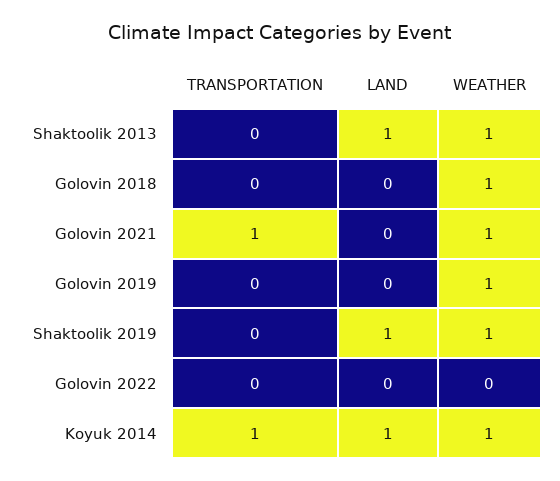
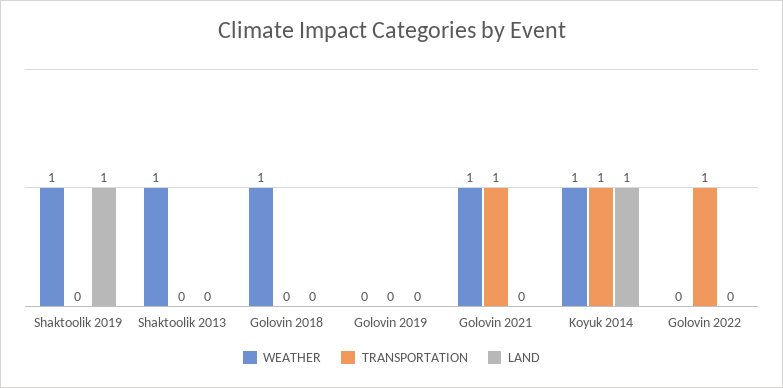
  {
    "TRANSPORTATION": {
      "Shaktoolik 2013": 0,
      "Golovin 2018": 0,
      "Golovin 2021": 1,
      "Golovin 2019": 0,
      "Shaktoolik 2019": 0,
-     "Golovin 2022": 0,
+     "Golovin 2022": 1,
      "Koyuk 2014": 1
    },
    "LAND": {
-     "Shaktoolik 2013": 1,
+     "Shaktoolik 2013": 0,
      "Golovin 2018": 0,
      "Golovin 2021": 0,
      "Golovin 2019": 0,
      "Shaktoolik 2019": 1,
      "Golovin 2022": 0,
      "Koyuk 2014": 1
    },
    "WEATHER": {
      "Shaktoolik 2013": 1,
      "Golovin 2018": 1,
      "Golovin 2021": 1,
-     "Golovin 2019": 1,
+     "Golovin 2019": 0,
      "Shaktoolik 2019": 1,
      "Golovin 2022": 0,
      "Koyuk 2014": 1
    }
  }

